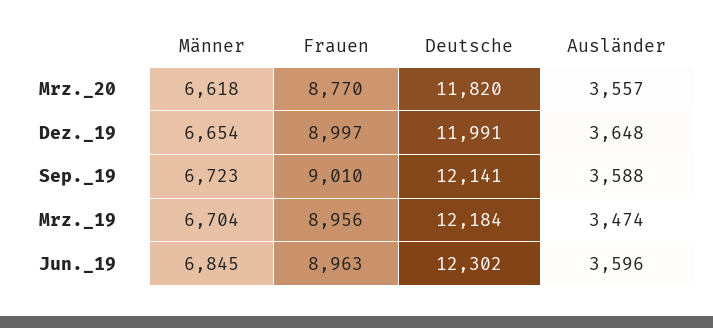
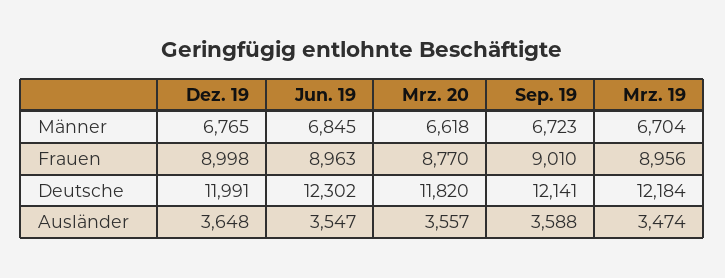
  {
    "Männer": {
      "Mrz._20": 6618,
-     "Dez._19": 6654,
+     "Dez._19": 6765,
      "Sep._19": 6723,
      "Mrz._19": 6704,
      "Jun._19": 6845
    },
    "Frauen": {
      "Mrz._20": 8770,
-     "Dez._19": 8997,
+     "Dez._19": 8998,
      "Sep._19": 9010,
      "Mrz._19": 8956,
      "Jun._19": 8963
    },
    "Deutsche": {
      "Mrz._20": 11820,
      "Dez._19": 11991,
      "Sep._19": 12141,
      "Mrz._19": 12184,
      "Jun._19": 12302
    },
    "Ausländer": {
      "Mrz._20": 3557,
      "Dez._19": 3648,
      "Sep._19": 3588,
      "Mrz._19": 3474,
-     "Jun._19": 3596
+     "Jun._19": 3547
    }
  }

